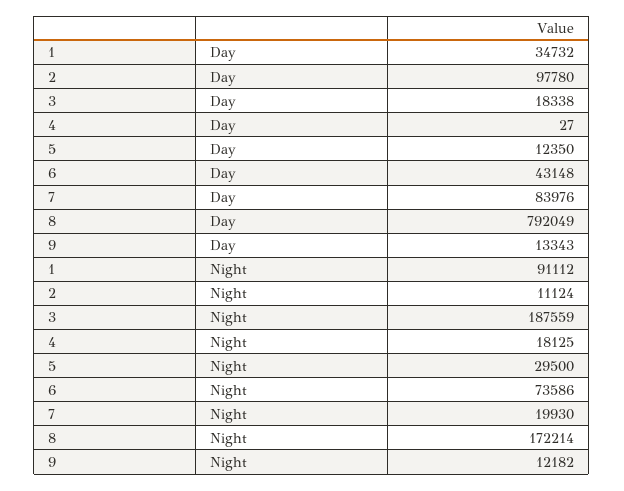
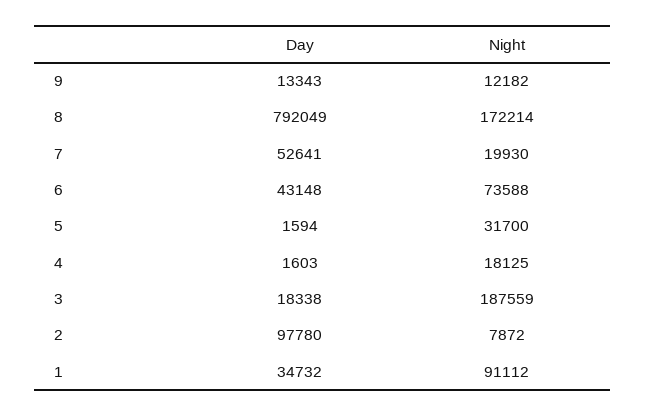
  {
    "1": {
      "Day": 34732,
      "Night": 91112
    },
    "2": {
      "Day": 97780,
-     "Night": 11124
+     "Night": 7872
    },
    "3": {
      "Day": 18338,
      "Night": 187559
    },
    "4": {
-     "Day": 27,
+     "Day": 1603,
      "Night": 18125
    },
    "5": {
-     "Day": 12350,
+     "Day": 1594,
-     "Night": 29500
+     "Night": 31700
    },
    "6": {
      "Day": 43148,
-     "Night": 73586
+     "Night": 73588
    },
    "7": {
-     "Day": 83976,
+     "Day": 52641,
      "Night": 19930
    },
    "8": {
      "Day": 792049,
      "Night": 172214
    },
    "9": {
      "Day": 13343,
      "Night": 12182
    }
  }

